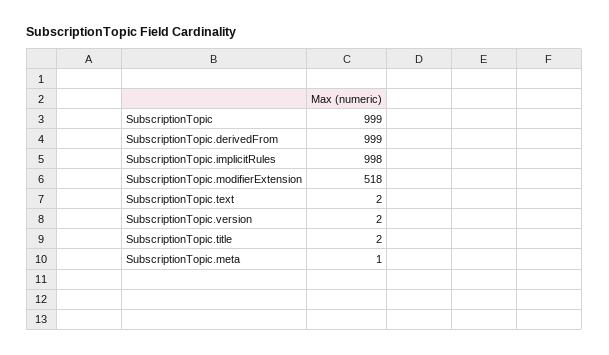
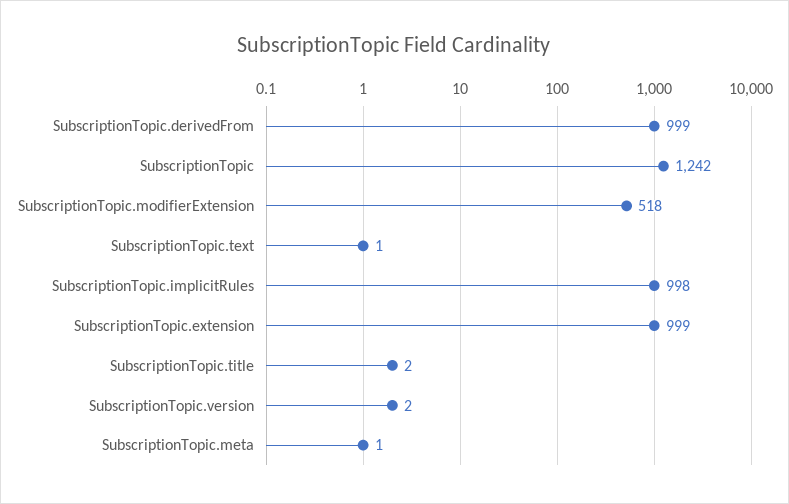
  {
-   "SubscriptionTopic": 999,
+   "SubscriptionTopic": 1242,
    "SubscriptionTopic.derivedFrom": 999,
    "SubscriptionTopic.implicitRules": 998,
    "SubscriptionTopic.modifierExtension": 518,
-   "SubscriptionTopic.text": 2,
+   "SubscriptionTopic.text": 1,
    "SubscriptionTopic.version": 2,
    "SubscriptionTopic.title": 2,
-   "SubscriptionTopic.meta": 1
+   "SubscriptionTopic.meta": 1,
+   "SubscriptionTopic.extension": 999
  }

